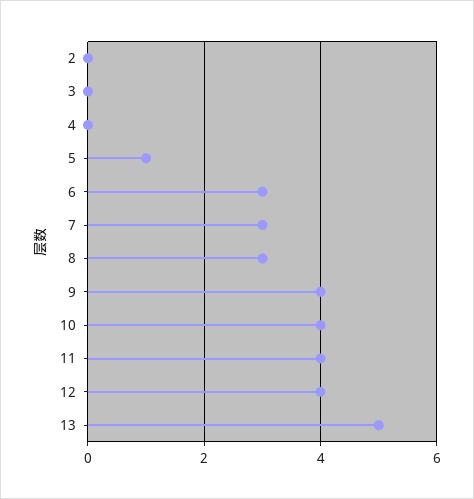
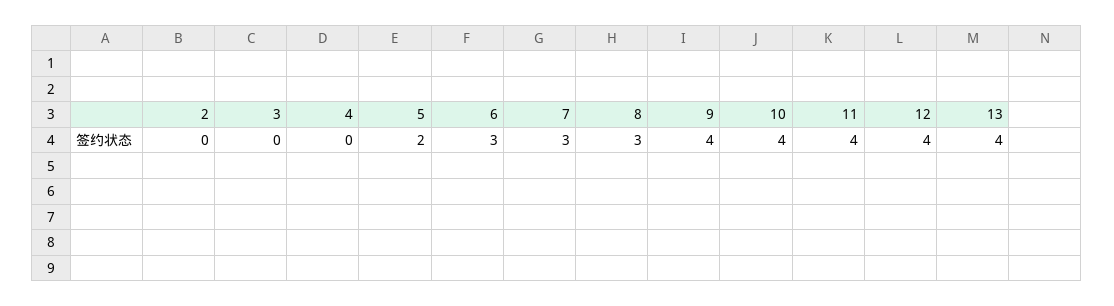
  {
    "2": 0,
    "3": 0,
    "4": 0,
-   "5": 1,
+   "5": 2,
    "6": 3,
    "7": 3,
    "8": 3,
    "9": 4,
    "10": 4,
    "11": 4,
    "12": 4,
-   "13": 5
+   "13": 4
  }

